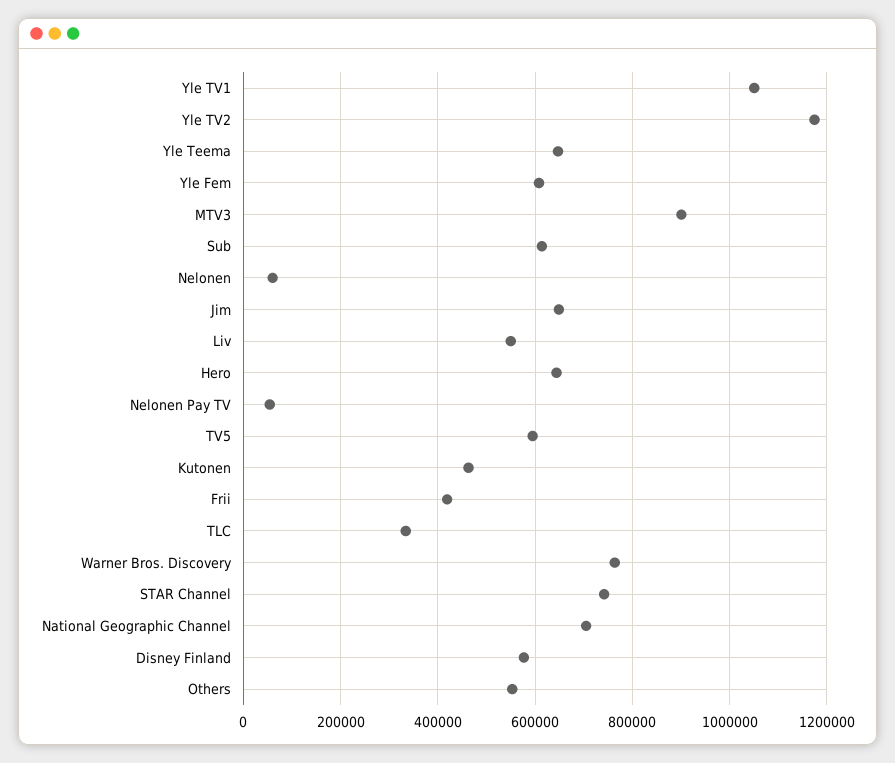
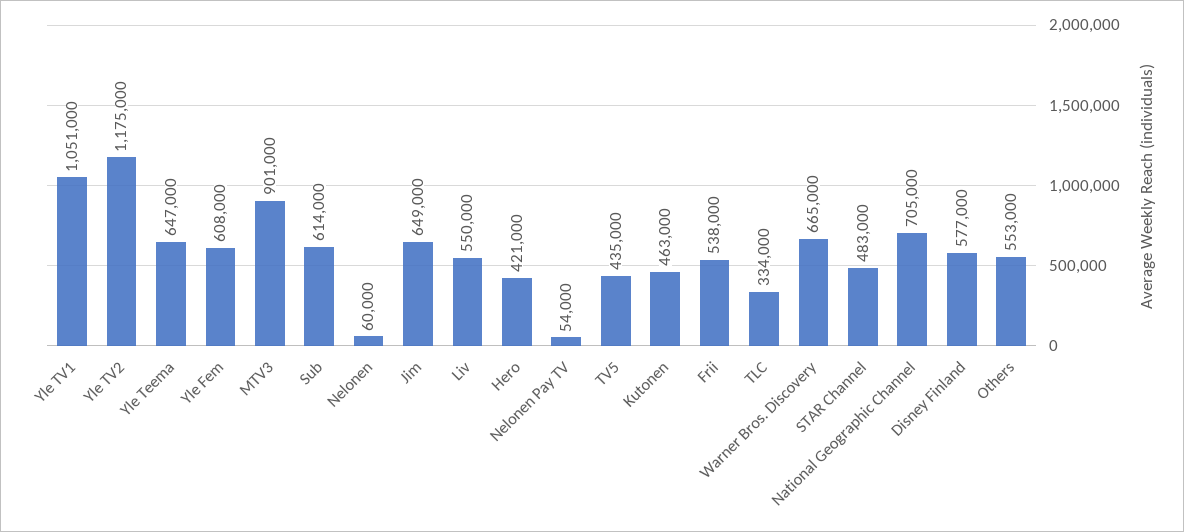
  {
    "Yle TV1": 1051000,
    "Yle TV2": 1175000,
    "Yle Teema": 647000,
    "Yle Fem": 608000,
    "MTV3": 901000,
    "Sub": 614000,
    "Nelonen": 60000,
    "Jim": 649000,
    "Liv": 550000,
-   "Hero": 640000,
+   "Hero": 421000,
    "Nelonen Pay TV": 54000,
-   "TV5": 600000,
+   "TV5": 435000,
    "Kutonen": 463000,
-   "Frii": 420000,
+   "Frii": 538000,
    "TLC": 334000,
-   "Warner Bros. Discovery": 760000,
+   "Warner Bros. Discovery": 665000,
-   "STAR Channel": 740000,
+   "STAR Channel": 483000,
    "National Geographic Channel": 705000,
    "Disney Finland": 577000,
    "Others": 553000
  }

